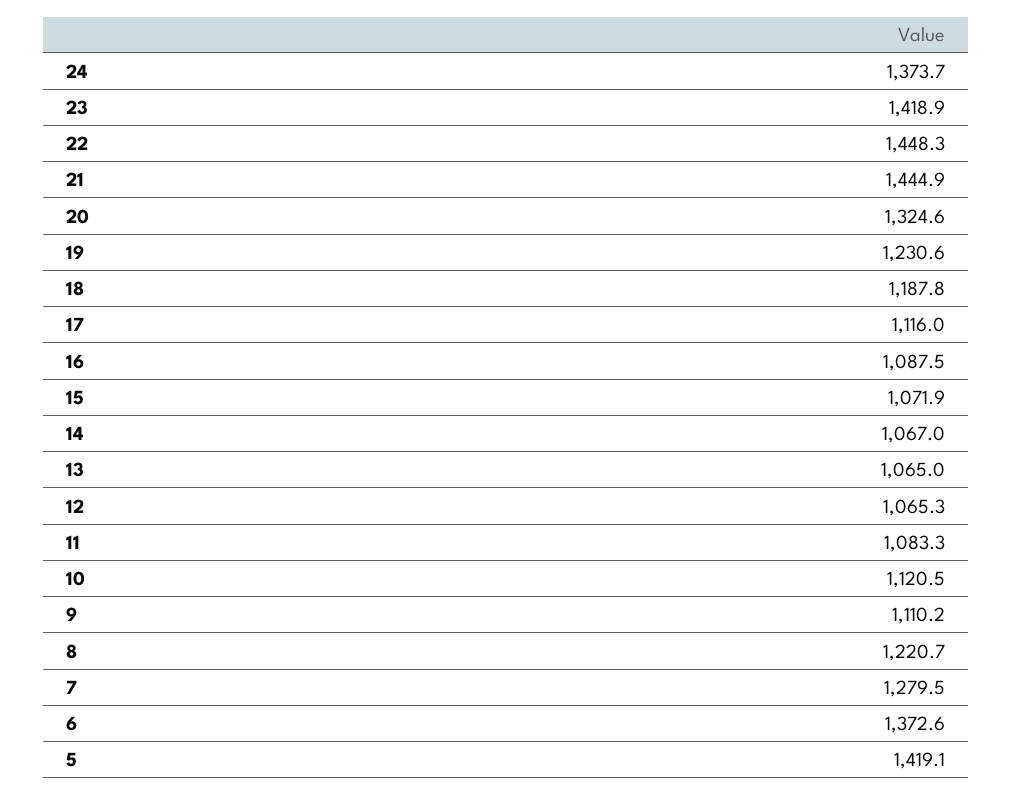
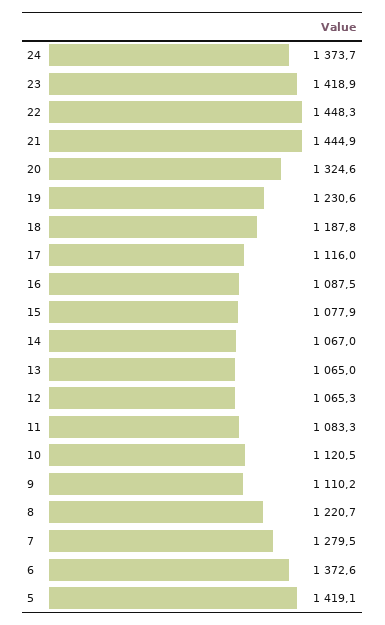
  {
    "24": 1373.7,
    "23": 1418.9,
    "22": 1448.3,
    "21": 1444.9,
    "20": 1324.6,
    "19": 1230.6,
    "18": 1187.8,
    "17": 1116,
    "16": 1087.5,
-   "15": 1071.9,
+   "15": 1077.9,
    "14": 1067,
    "13": 1065,
    "12": 1065.3,
    "11": 1083.3,
    "10": 1120.5,
    "9": 1110.2,
    "8": 1220.7,
    "7": 1279.5,
    "6": 1372.6,
    "5": 1419.1
  }

